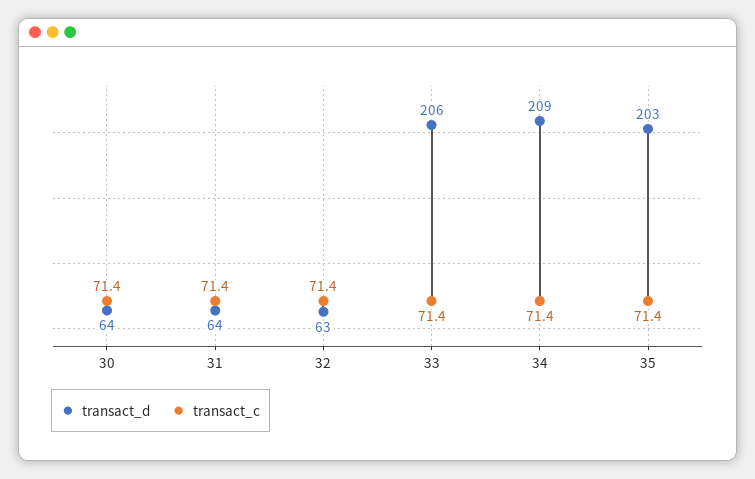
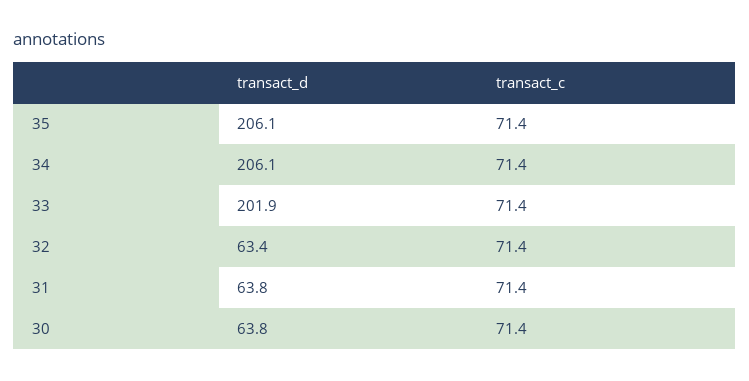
  {
    "transact_d": {
      "30": 63.8,
      "31": 63.8,
      "32": 63.4,
-     "33": 206,
+     "33": 201.9,
-     "34": 209,
+     "34": 206.1,
-     "35": 203
+     "35": 206.1
    },
    "transact_c": {
      "30": 71.4,
      "31": 71.4,
      "32": 71.4,
      "33": 71.4,
      "34": 71.4,
      "35": 71.4
    }
  }

